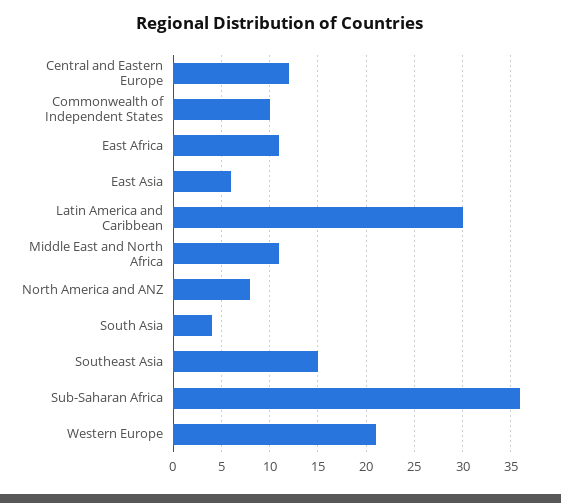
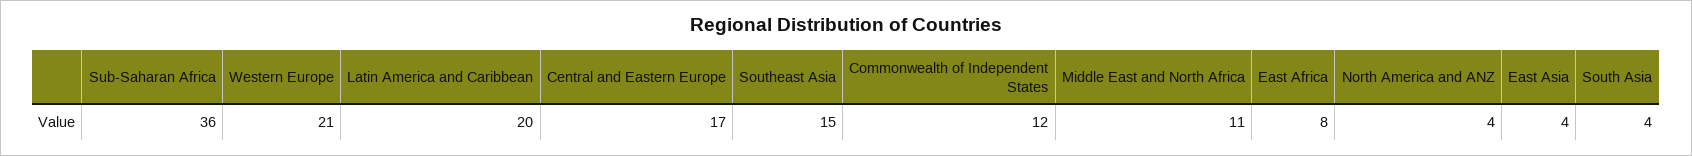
  {
-   "Central and Eastern Europe": 12,
+   "Central and Eastern Europe": 17,
-   "Commonwealth of Independent States": 10,
+   "Commonwealth of Independent States": 12,
-   "East Africa": 11,
+   "East Africa": 8,
-   "East Asia": 6,
+   "East Asia": 4,
-   "Latin America and Caribbean": 30,
+   "Latin America and Caribbean": 20,
    "Middle East and North Africa": 11,
-   "North America and ANZ": 8,
+   "North America and ANZ": 4,
    "South Asia": 4,
    "Southeast Asia": 15,
    "Sub-Saharan Africa": 36,
    "Western Europe": 21
  }

